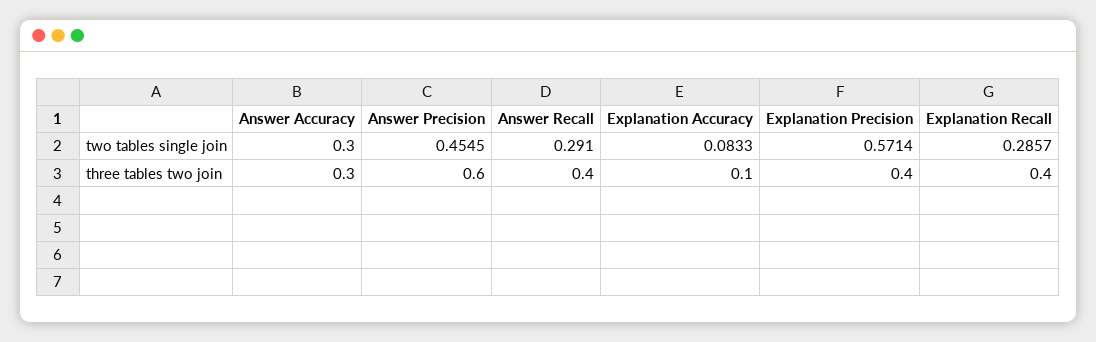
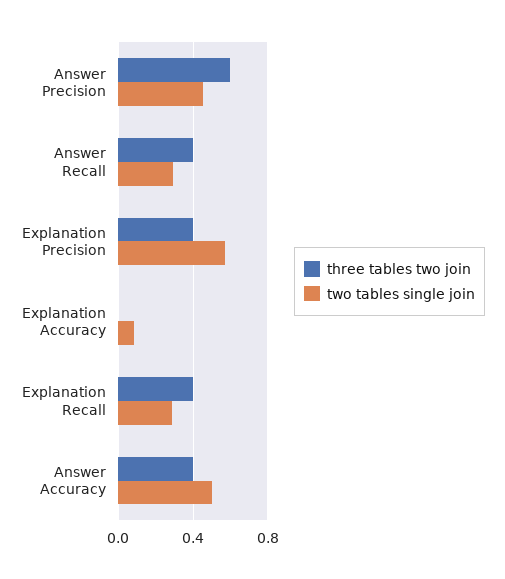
  {
    "two tables single join": {
-     "Answer Accuracy": 0.3,
+     "Answer Accuracy": 0.5,
      "Answer Precision": 0.4545,
      "Answer Recall": 0.291,
      "Explanation Accuracy": 0.0833,
      "Explanation Precision": 0.5714,
      "Explanation Recall": 0.2857
    },
    "three tables two join": {
-     "Answer Accuracy": 0.3,
+     "Answer Accuracy": 0.4,
      "Answer Precision": 0.6,
      "Answer Recall": 0.4,
-     "Explanation Accuracy": 0.1,
+     "Explanation Accuracy": 0,
      "Explanation Precision": 0.4,
      "Explanation Recall": 0.4
    }
  }

